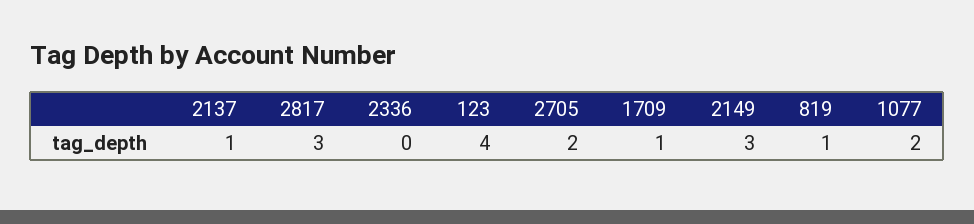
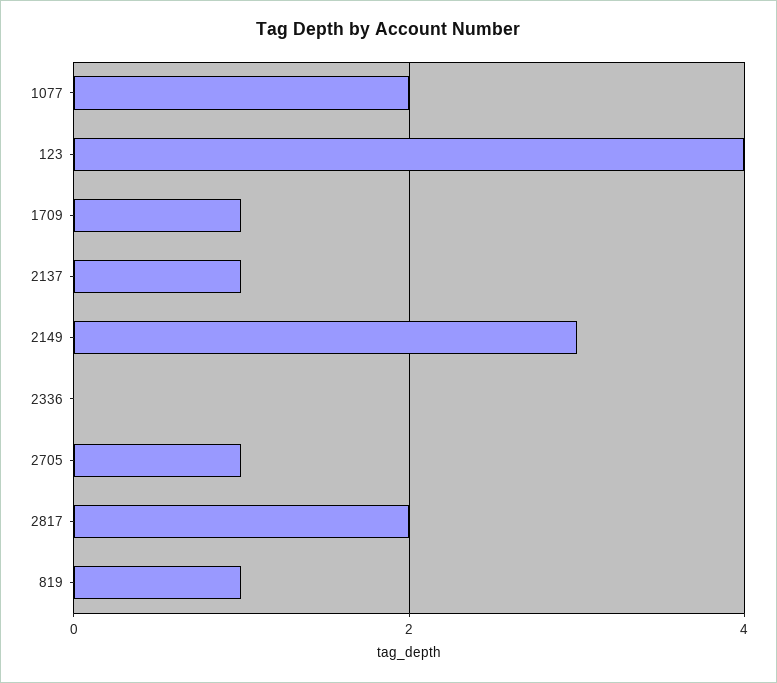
  {
    "2137": 1,
-   "2817": 3,
+   "2817": 2,
    "2336": 0,
    "123": 4,
-   "2705": 2,
+   "2705": 1,
    "1709": 1,
    "2149": 3,
    "819": 1,
    "1077": 2
  }

